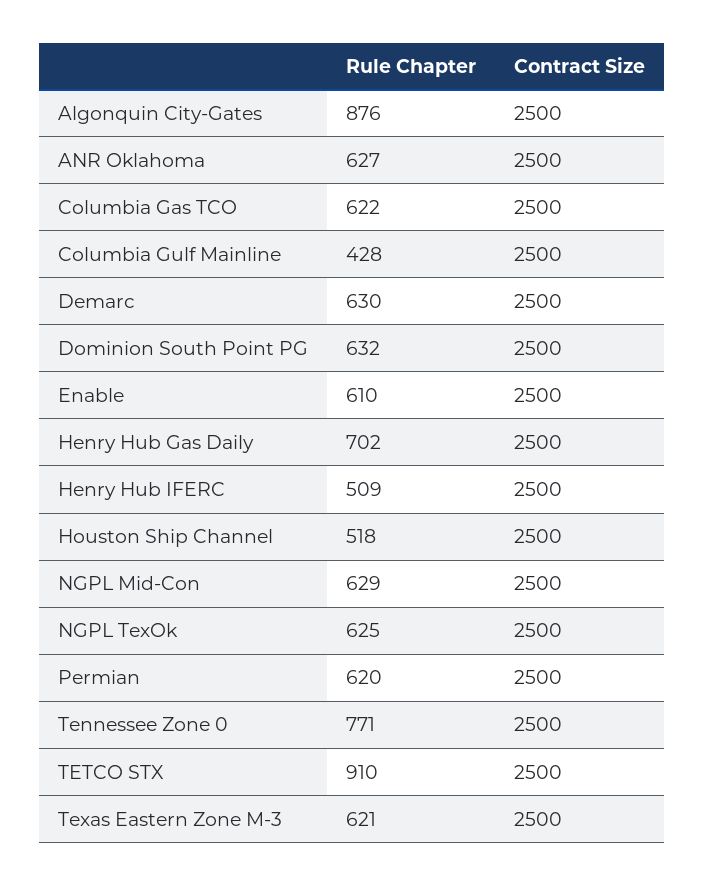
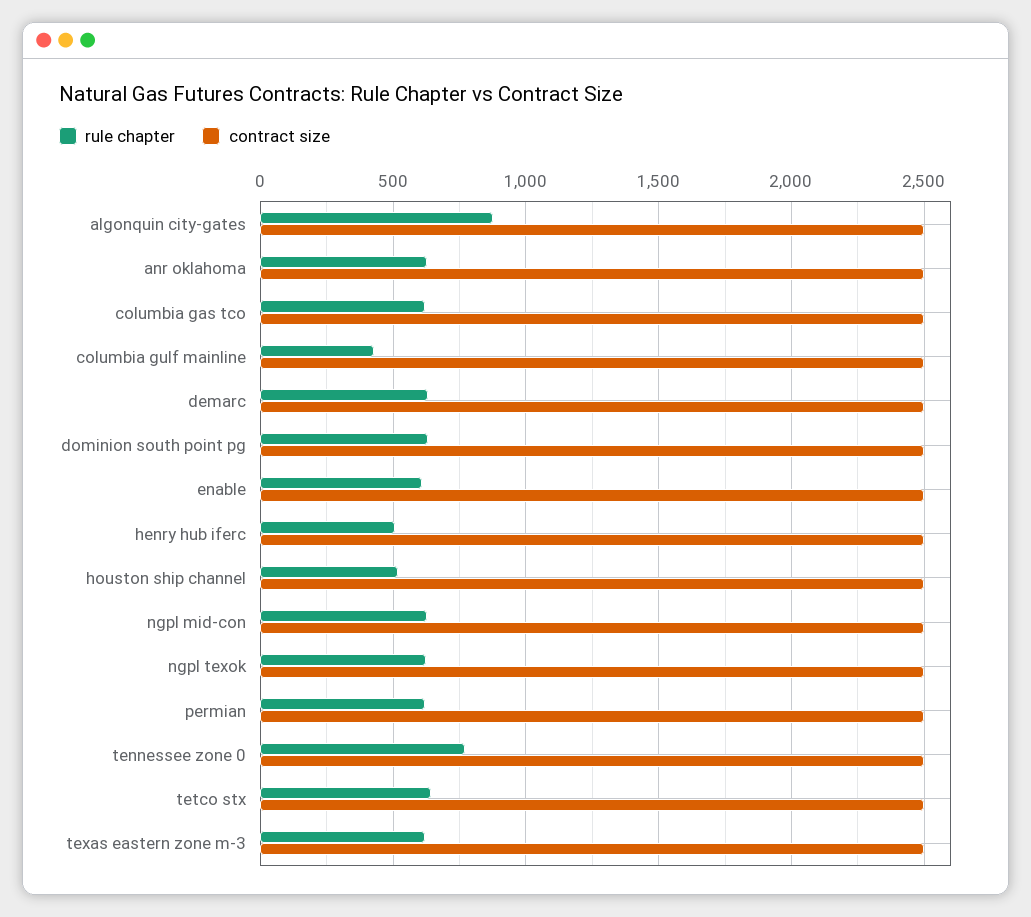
  {
    "Rule Chapter": {
      "Algonquin City-Gates": 876,
      "ANR Oklahoma": 627,
      "Columbia Gas TCO": 622,
      "Columbia Gulf Mainline": 428,
      "Demarc": 630,
      "Dominion South Point PG": 632,
      "Enable": 610,
-     "Henry Hub Gas Daily": 702,
      "Henry Hub IFERC": 509,
      "Houston Ship Channel": 518,
      "NGPL Mid-Con": 629,
      "NGPL TexOk": 625,
      "Permian": 620,
      "Tennessee Zone 0": 771,
-     "TETCO STX": 910,
+     "TETCO STX": 650,
      "Texas Eastern Zone M-3": 621
    },
    "Contract Size": {
      "Algonquin City-Gates": 2500,
      "ANR Oklahoma": 2500,
      "Columbia Gas TCO": 2500,
      "Columbia Gulf Mainline": 2500,
      "Demarc": 2500,
      "Dominion South Point PG": 2500,
      "Enable": 2500,
-     "Henry Hub Gas Daily": 2500,
      "Henry Hub IFERC": 2500,
      "Houston Ship Channel": 2500,
      "NGPL Mid-Con": 2500,
      "NGPL TexOk": 2500,
      "Permian": 2500,
      "Tennessee Zone 0": 2500,
      "TETCO STX": 2500,
      "Texas Eastern Zone M-3": 2500
    }
  }

